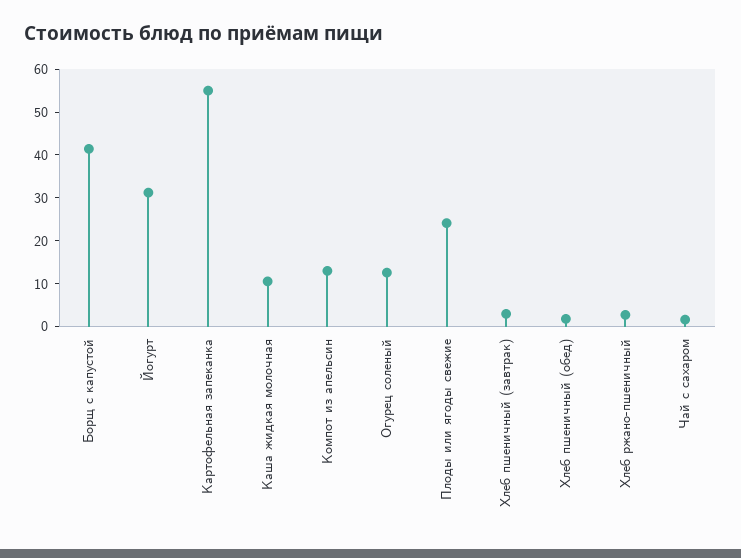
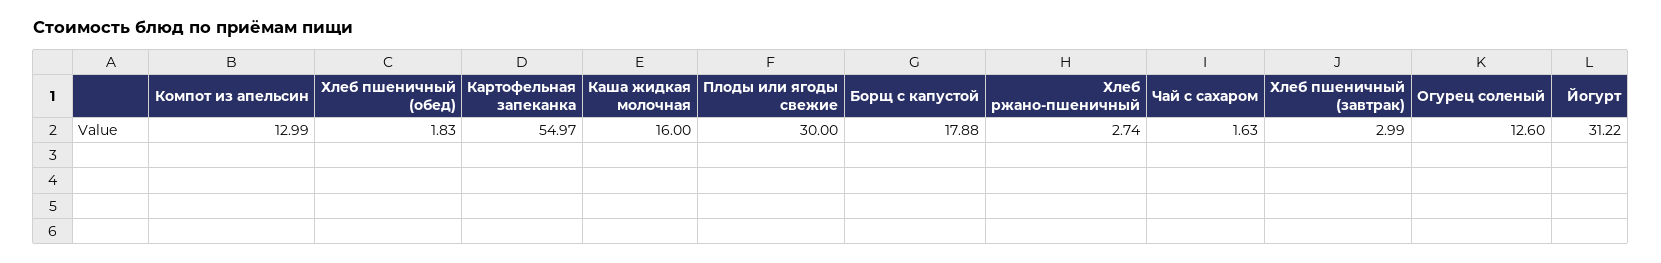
  {
-   "Борщ с капустой": 42,
+   "Борщ с капустой": 17.88,
    "Йогурт": 31.22,
    "Картофельная запеканка": 54.97,
-   "Каша жидкая молочная": 10,
+   "Каша жидкая молочная": 16,
    "Компот из апельсин": 12.99,
    "Огурец соленый": 12.6,
-   "Плоды или ягоды свежие": 24,
+   "Плоды или ягоды свежие": 30,
    "Хлеб пшеничный (завтрак)": 2.99,
    "Хлеб пшеничный (обед)": 1.83,
    "Хлеб ржано-пшеничный": 2.74,
    "Чай с сахаром": 1.63
  }

